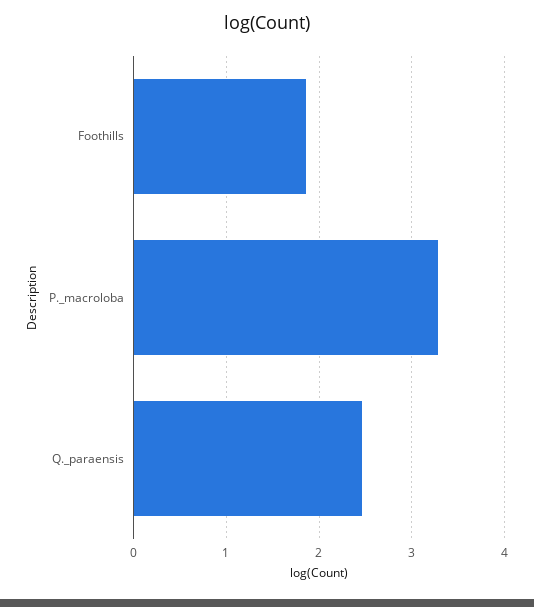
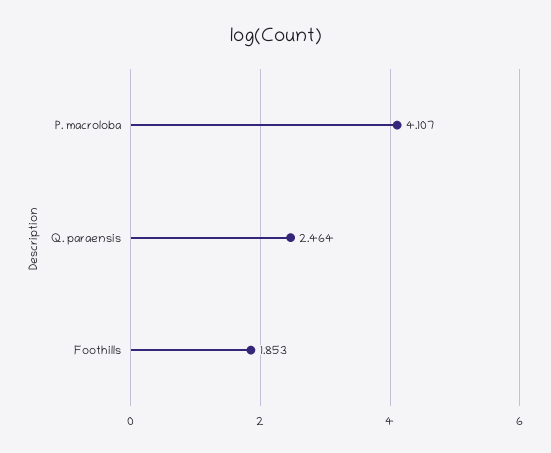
  {
    "Foothills": 1.853,
-   "P._macroloba": 3.3,
+   "P._macroloba": 4.107,
    "Q._paraensis": 2.464
  }

